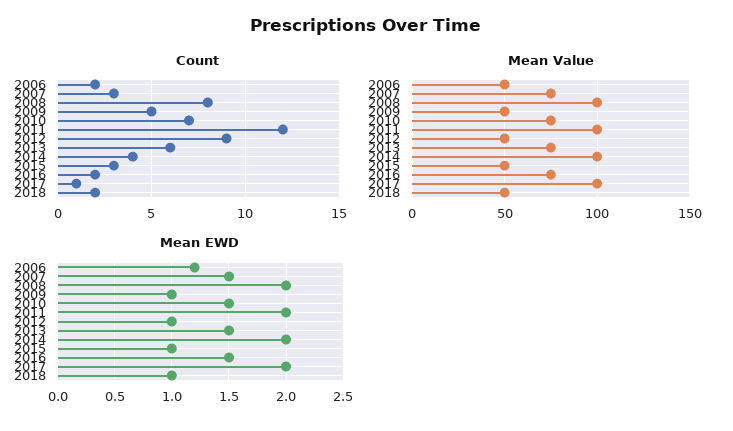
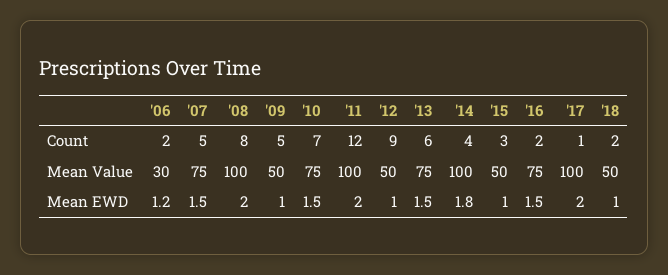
  {
    "Count": {
      "2006": 2,
-     "2007": 3,
+     "2007": 5,
      "2008": 8,
      "2009": 5,
      "2010": 7,
      "2011": 12,
      "2012": 9,
      "2013": 6,
      "2014": 4,
      "2015": 3,
      "2016": 2,
      "2017": 1,
      "2018": 2
    },
    "Mean Value": {
-     "2006": 50,
+     "2006": 30,
      "2007": 75,
      "2008": 100,
      "2009": 50,
      "2010": 75,
      "2011": 100,
      "2012": 50,
      "2013": 75,
      "2014": 100,
      "2015": 50,
      "2016": 75,
      "2017": 100,
      "2018": 50
    },
    "Mean EWD": {
      "2006": 1.2,
      "2007": 1.5,
      "2008": 2,
      "2009": 1,
      "2010": 1.5,
      "2011": 2,
      "2012": 1,
      "2013": 1.5,
-     "2014": 2,
+     "2014": 1.8,
      "2015": 1,
      "2016": 1.5,
      "2017": 2,
      "2018": 1
    }
  }

